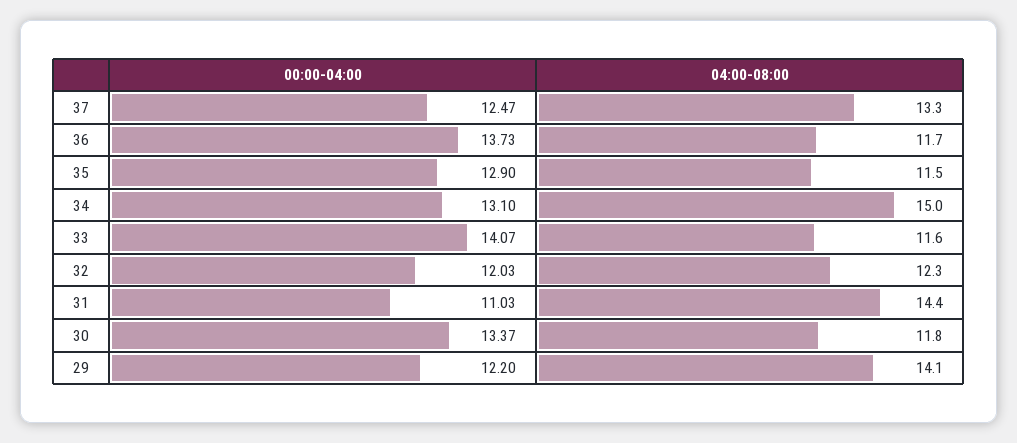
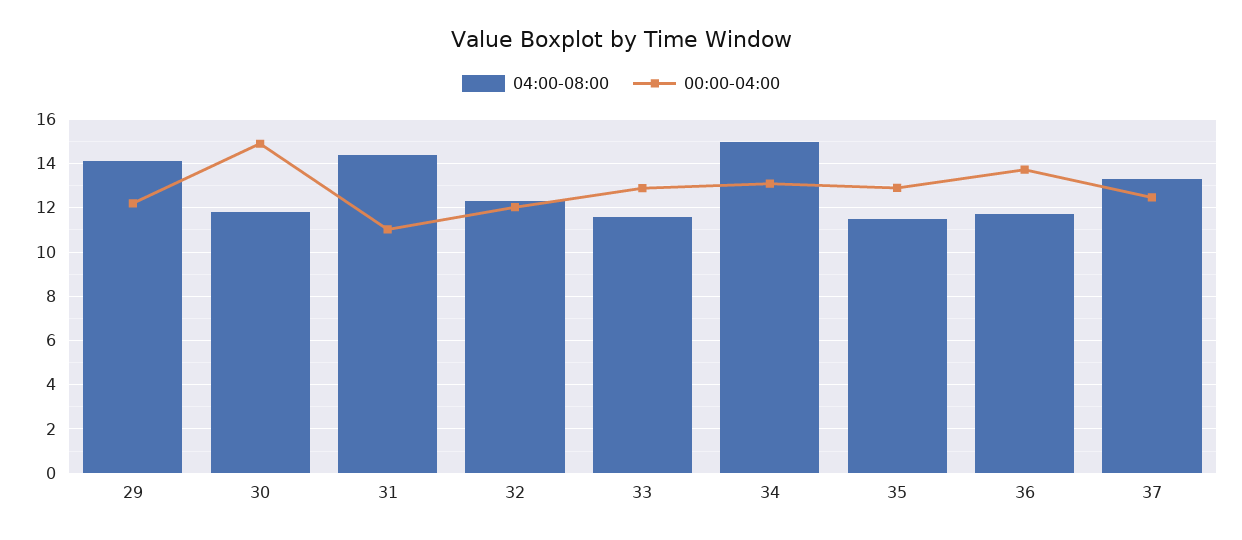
  {
    "00:00-04:00": {
      "37": 12.47,
      "36": 13.73,
      "35": 12.9,
      "34": 13.1,
-     "33": 14.07,
+     "33": 13,
      "32": 12.03,
      "31": 11.03,
-     "30": 13.37,
+     "30": 15,
      "29": 12.2
    },
    "04:00-08:00": {
      "37": 13.3,
      "36": 11.7,
      "35": 11.5,
      "34": 15,
      "33": 11.6,
      "32": 12.3,
      "31": 14.4,
      "30": 11.8,
      "29": 14.1
    }
  }

